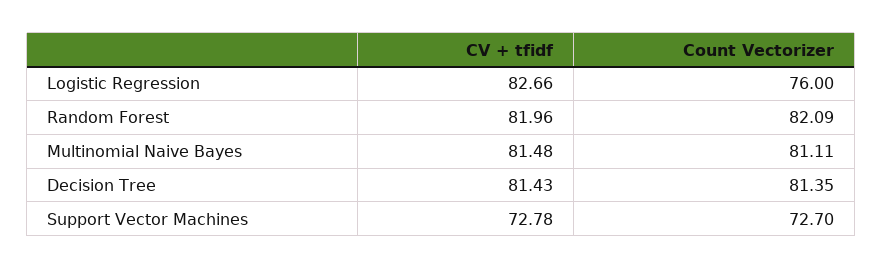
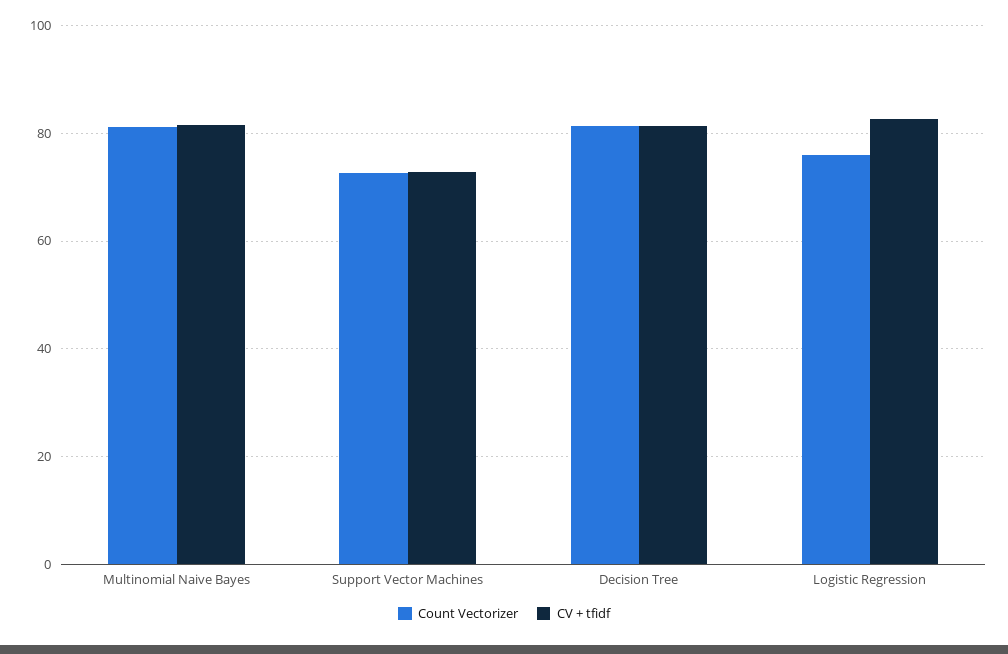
  {
    "CV + tfidf": {
      "Logistic Regression": 82.66,
-     "Random Forest": 81.96,
      "Multinomial Naive Bayes": 81.48,
      "Decision Tree": 81.43,
      "Support Vector Machines": 72.78
    },
    "Count Vectorizer": {
      "Logistic Regression": 76,
-     "Random Forest": 82.09,
      "Multinomial Naive Bayes": 81.11,
      "Decision Tree": 81.35,
      "Support Vector Machines": 72.7
    }
  }

